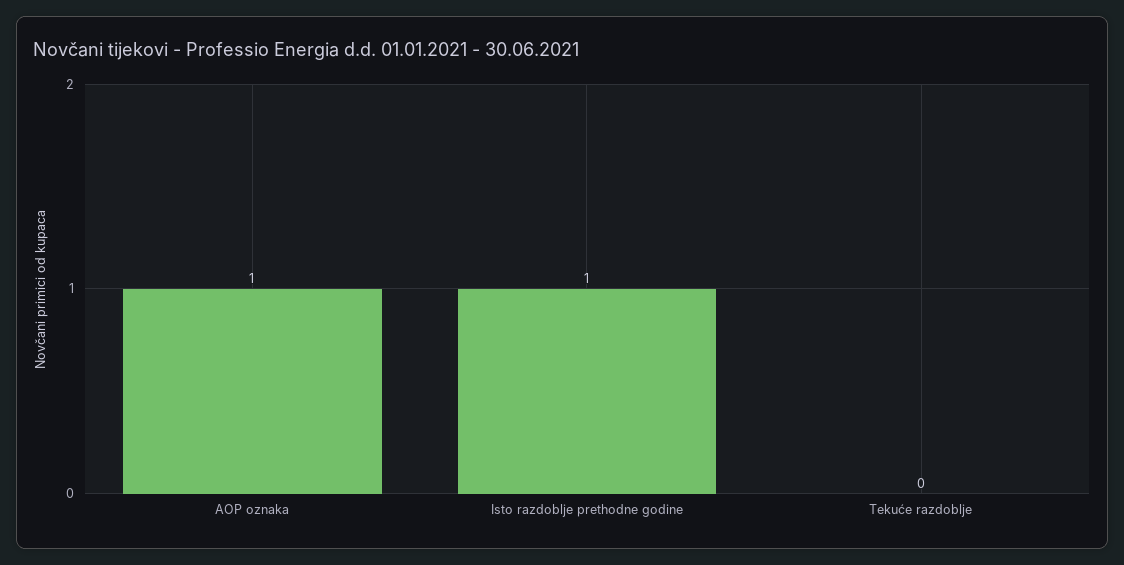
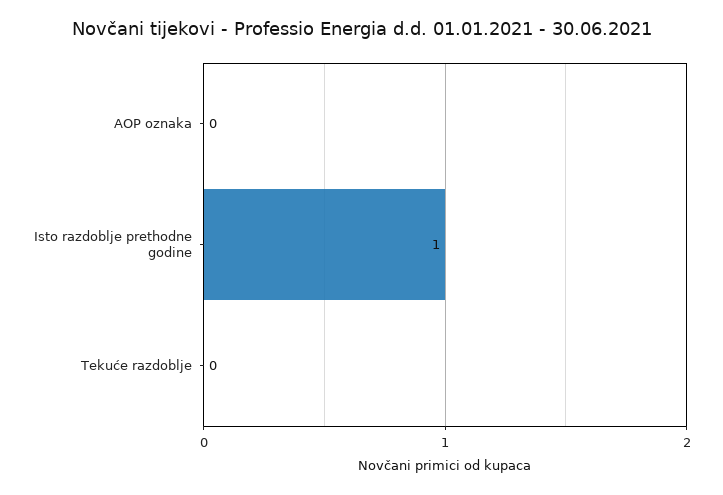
  {
-   "AOP oznaka": 1,
+   "AOP oznaka": 0,
    "Isto razdoblje prethodne godine": 1,
    "Tekuće razdoblje": 0
  }

